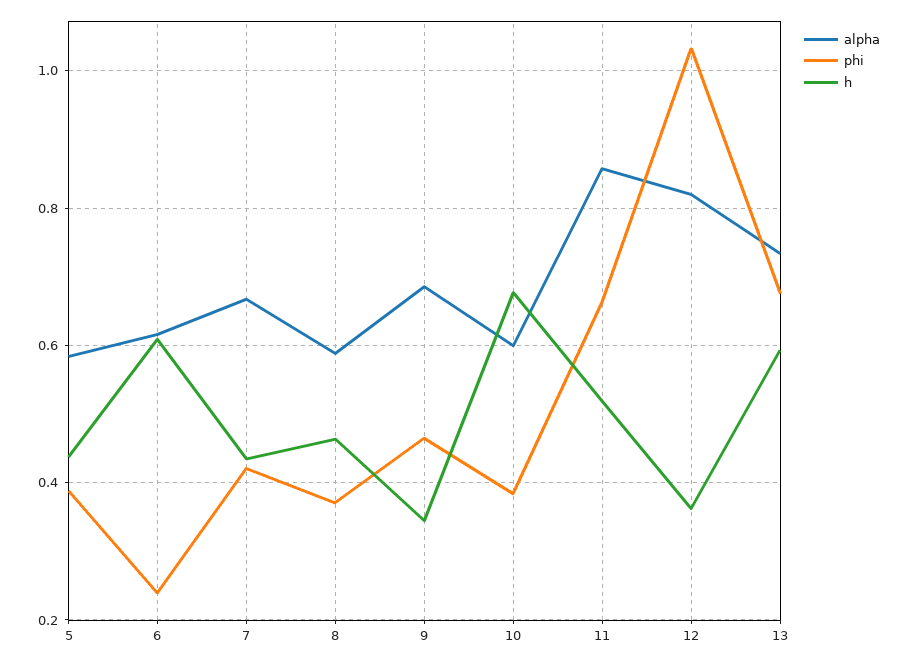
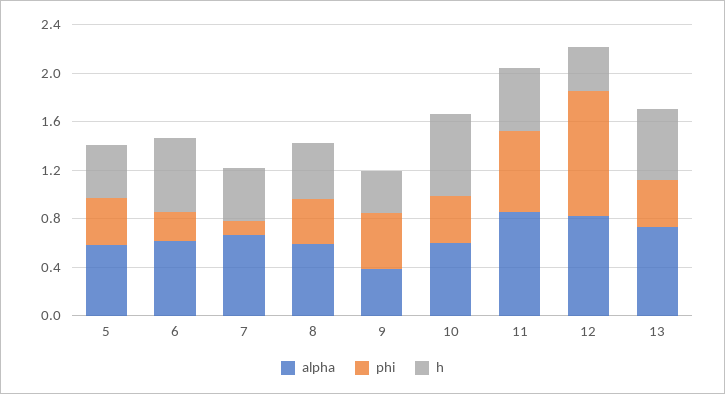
  {
    "alpha": {
      "5": 0.58,
      "6": 0.62,
      "7": 0.66,
      "8": 0.58,
-     "9": 0.68,
+     "9": 0.4,
      "10": 0.6,
      "11": 0.86,
      "12": 0.82,
      "13": 0.74
    },
    "phi": {
      "5": 0.38,
      "6": 0.24,
-     "7": 0.42,
+     "7": 0.1,
      "8": 0.38,
      "9": 0.46,
      "10": 0.38,
      "11": 0.66,
      "12": 1.04,
-     "13": 0.68
+     "13": 0.4
    },
    "h": {
      "5": 0.44,
      "6": 0.6,
      "7": 0.44,
      "8": 0.46,
      "9": 0.34,
      "10": 0.68,
      "11": 0.52,
      "12": 0.36,
      "13": 0.6
    }
  }

